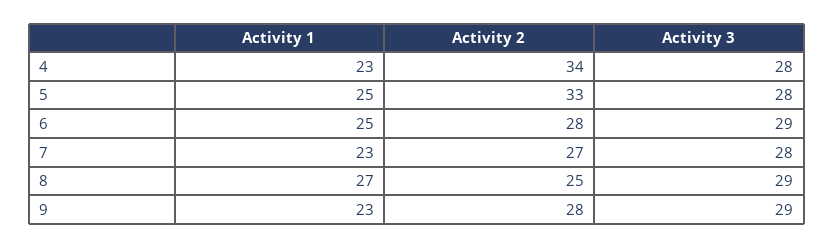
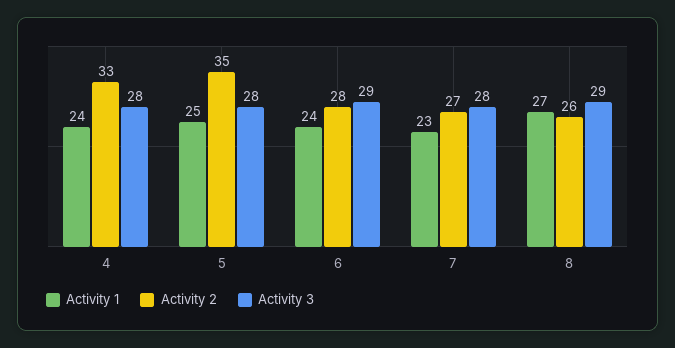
  {
    "Activity 1": {
-     "4": 23,
+     "4": 24,
      "5": 25,
-     "6": 25,
+     "6": 24,
      "7": 23,
-     "8": 27,
+     "8": 27
-     "9": 23
    },
    "Activity 2": {
-     "4": 34,
+     "4": 33,
-     "5": 33,
+     "5": 35,
      "6": 28,
      "7": 27,
-     "8": 25,
+     "8": 26
-     "9": 28
    },
    "Activity 3": {
      "4": 28,
      "5": 28,
      "6": 29,
      "7": 28,
-     "8": 29,
+     "8": 29
-     "9": 29
    }
  }

